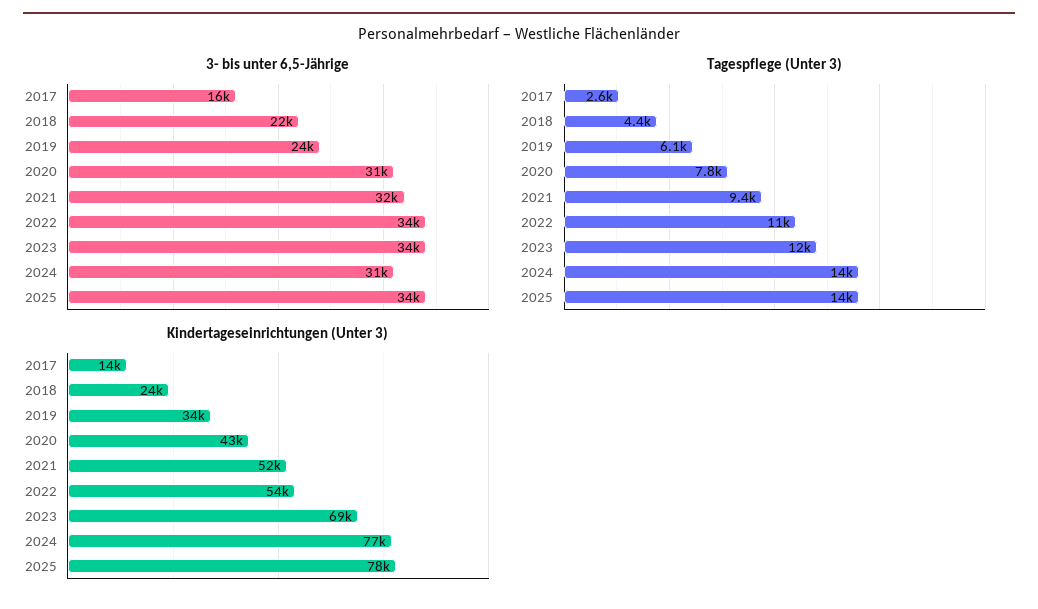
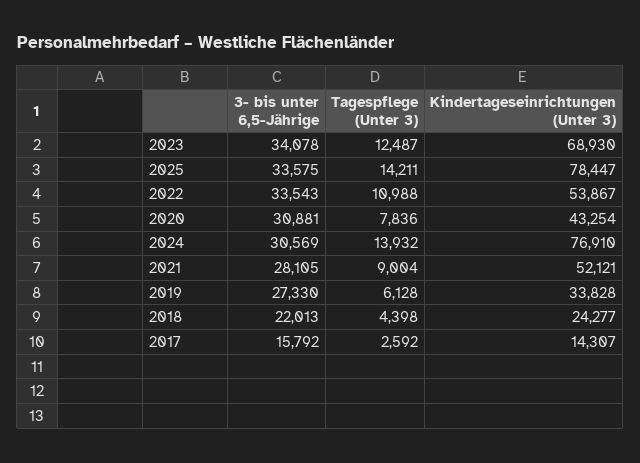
  {
    "3- bis unter 6,5-Jährige": {
      "2017": 15792,
      "2018": 22013,
-     "2019": 24000,
+     "2019": 27330,
      "2020": 30881,
-     "2021": 32000,
+     "2021": 28105,
      "2022": 33543,
      "2023": 34078,
      "2024": 30569,
      "2025": 33575
    },
    "Tagespflege (Unter 3)": {
      "2017": 2592,
      "2018": 4398,
      "2019": 6128,
      "2020": 7836,
-     "2021": 9400,
+     "2021": 9004,
      "2022": 10988,
      "2023": 12487,
      "2024": 13932,
      "2025": 14211
    },
    "Kindertageseinrichtungen (Unter 3)": {
      "2017": 14307,
      "2018": 24277,
      "2019": 33828,
      "2020": 43254,
      "2021": 52121,
      "2022": 53867,
      "2023": 68930,
      "2024": 76910,
      "2025": 78447
    }
  }

